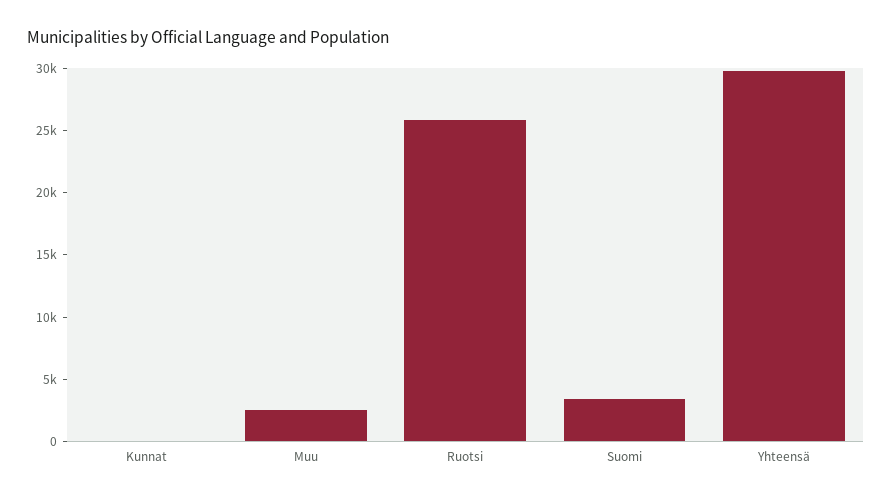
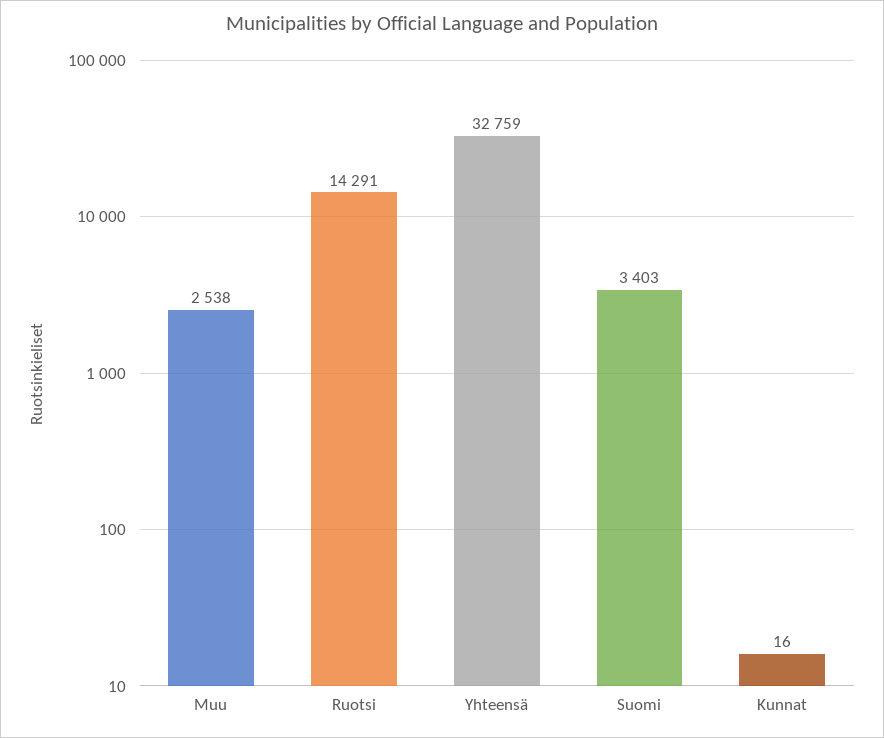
  {
    "Kunnat": 16,
    "Muu": 2538,
-   "Ruotsi": 26000,
+   "Ruotsi": 14291,
    "Suomi": 3403,
-   "Yhteensä": 30000
+   "Yhteensä": 32759
  }

